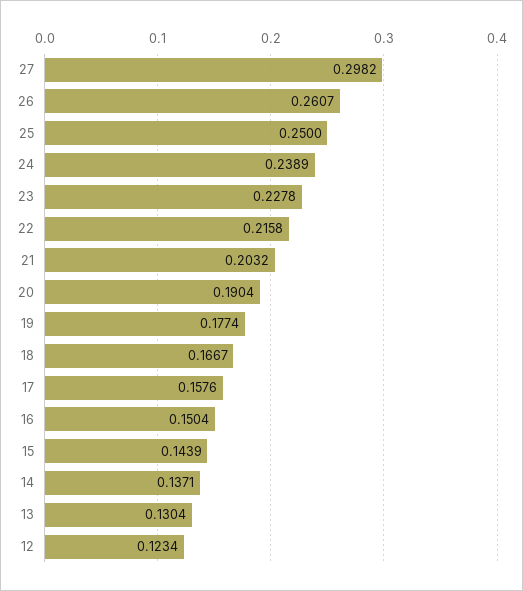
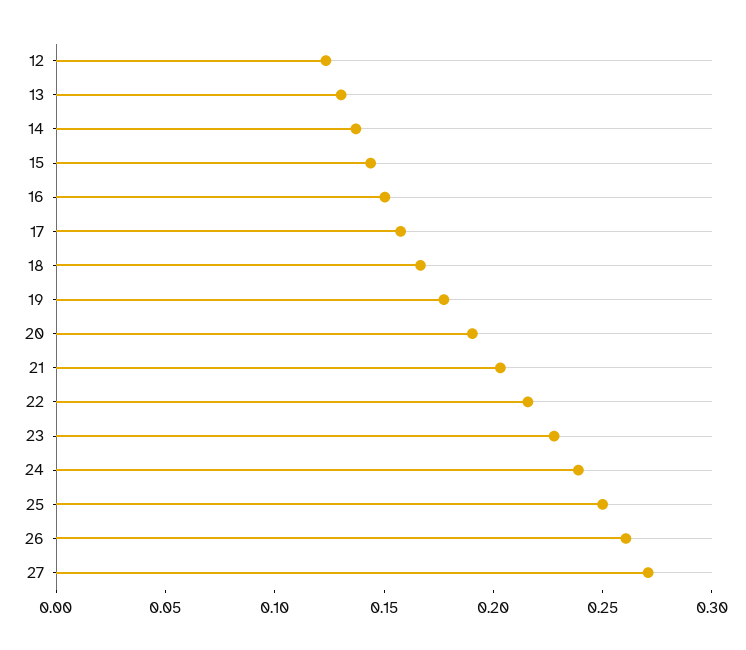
  {
-   "27": 0.2982,
+   "27": 0.27,
    "26": 0.2607,
    "25": 0.25,
    "24": 0.2389,
    "23": 0.2278,
    "22": 0.2158,
    "21": 0.2032,
    "20": 0.1904,
    "19": 0.1774,
    "18": 0.1667,
    "17": 0.1576,
    "16": 0.1504,
    "15": 0.1439,
    "14": 0.1371,
    "13": 0.1304,
    "12": 0.1234
  }

